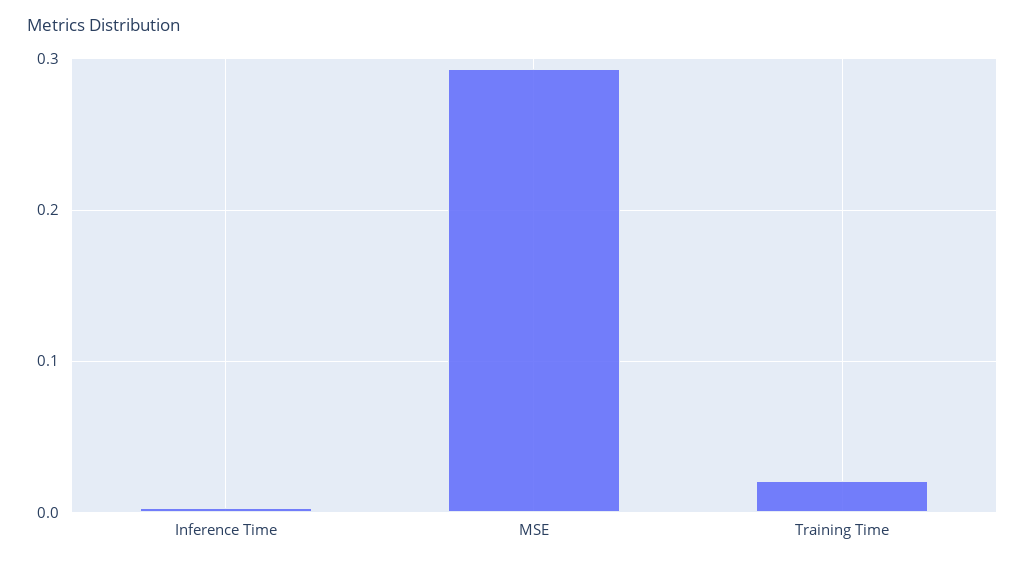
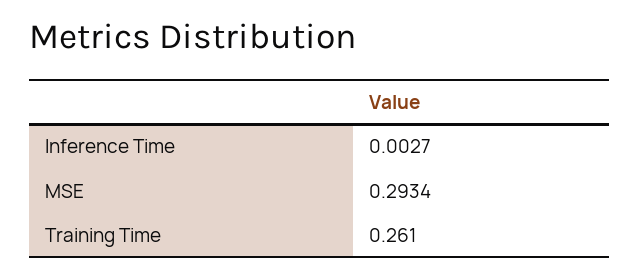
  {
    "Inference Time": 0.0027,
    "MSE": 0.2934,
-   "Training Time": 0.02
+   "Training Time": 0.261
  }

